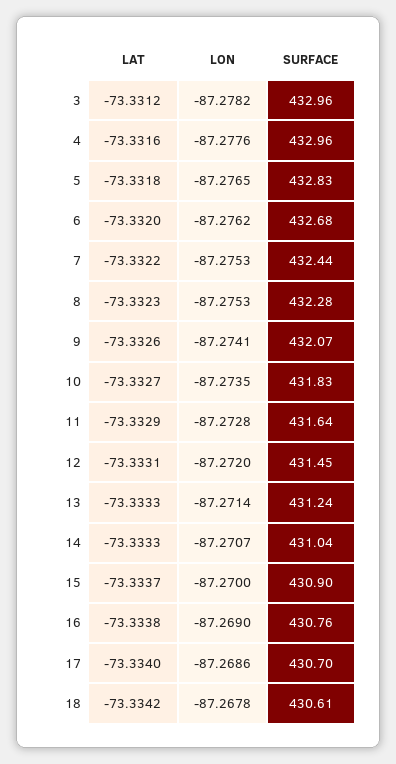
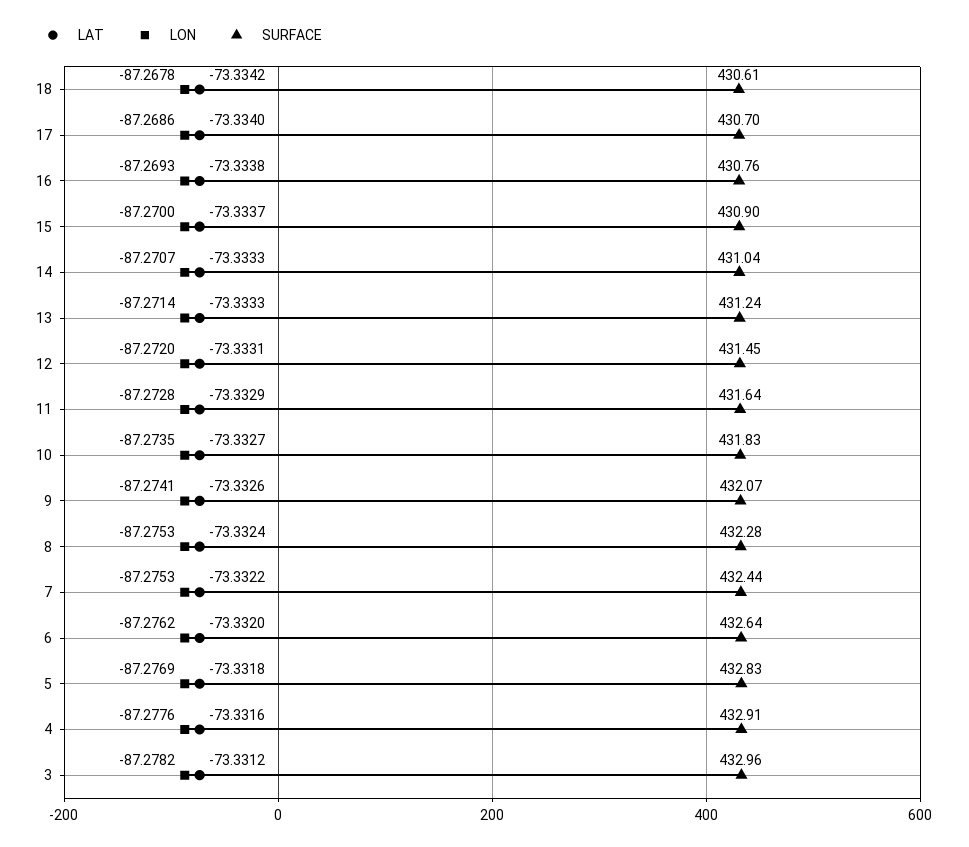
  {
    "LAT": {
      "3": -73.3312,
      "4": -73.3316,
      "5": -73.3318,
      "6": -73.332,
      "7": -73.3322,
-     "8": -73.3323,
+     "8": -73.3324,
      "9": -73.3326,
      "10": -73.3327,
      "11": -73.3329,
      "12": -73.3331,
      "13": -73.3333,
      "14": -73.3333,
      "15": -73.3337,
      "16": -73.3338,
      "17": -73.334,
      "18": -73.3342
    },
    "LON": {
      "3": -87.2782,
      "4": -87.2776,
-     "5": -87.2765,
+     "5": -87.2769,
      "6": -87.2762,
      "7": -87.2753,
      "8": -87.2753,
      "9": -87.2741,
      "10": -87.2735,
      "11": -87.2728,
      "12": -87.272,
      "13": -87.2714,
      "14": -87.2707,
      "15": -87.27,
-     "16": -87.269,
+     "16": -87.2693,
      "17": -87.2686,
      "18": -87.2678
    },
    "SURFACE": {
      "3": 432.96,
-     "4": 432.96,
+     "4": 432.91,
      "5": 432.83,
-     "6": 432.68,
+     "6": 432.64,
      "7": 432.44,
      "8": 432.28,
      "9": 432.07,
      "10": 431.83,
      "11": 431.64,
      "12": 431.45,
      "13": 431.24,
      "14": 431.04,
      "15": 430.9,
      "16": 430.76,
      "17": 430.7,
      "18": 430.61
    }
  }

